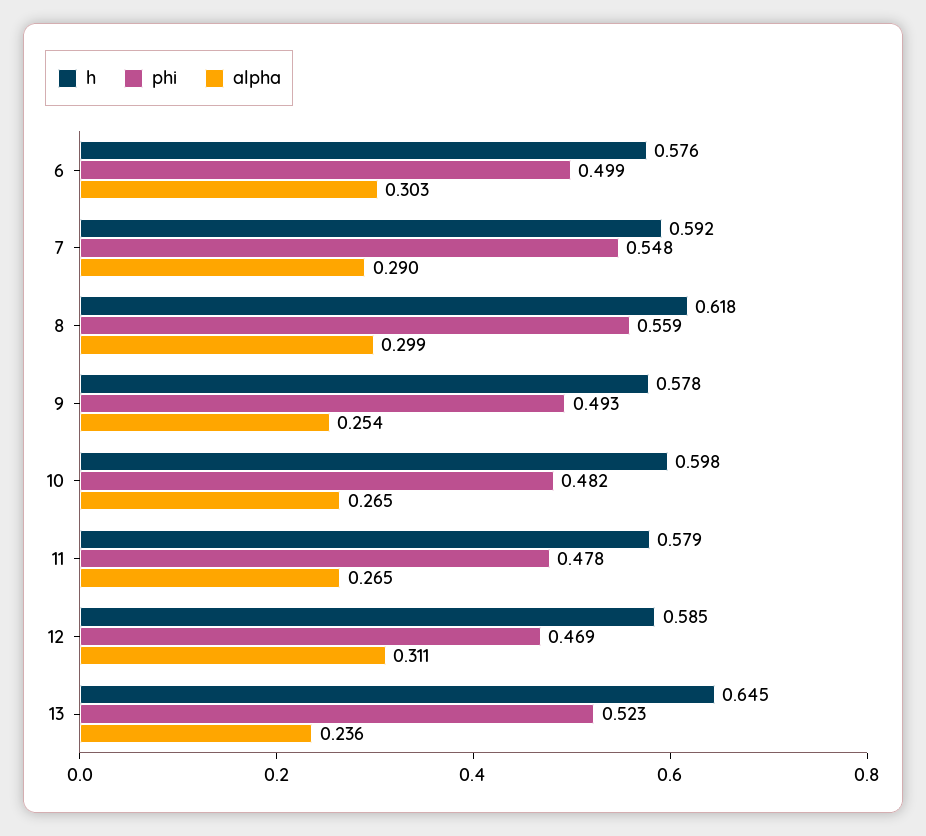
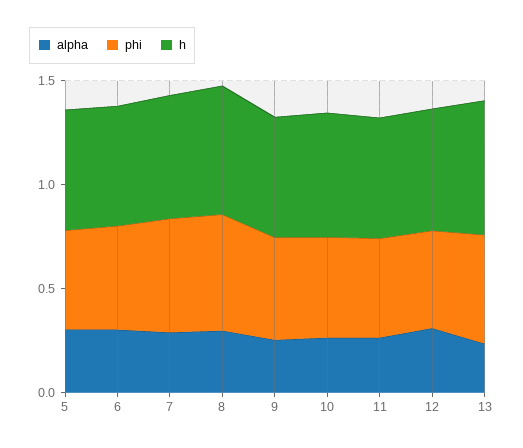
  {
    "h": {
      "6": 0.576,
      "7": 0.592,
      "8": 0.618,
      "9": 0.578,
      "10": 0.598,
      "11": 0.579,
      "12": 0.585,
-     "13": 0.645
+     "13": 0.645,
+     "5": 0.6
    },
    "phi": {
      "6": 0.499,
      "7": 0.548,
      "8": 0.559,
      "9": 0.493,
      "10": 0.482,
      "11": 0.478,
      "12": 0.469,
-     "13": 0.523
+     "13": 0.523,
+     "5": 0.5
    },
    "alpha": {
      "6": 0.303,
      "7": 0.29,
      "8": 0.299,
      "9": 0.254,
      "10": 0.265,
      "11": 0.265,
      "12": 0.311,
-     "13": 0.236
+     "13": 0.236,
+     "5": 0.3
    }
  }

